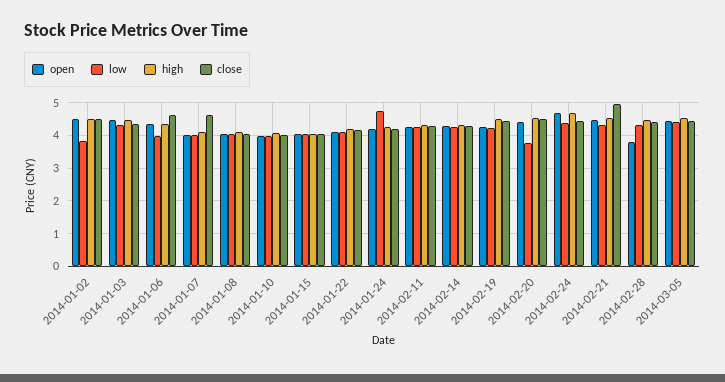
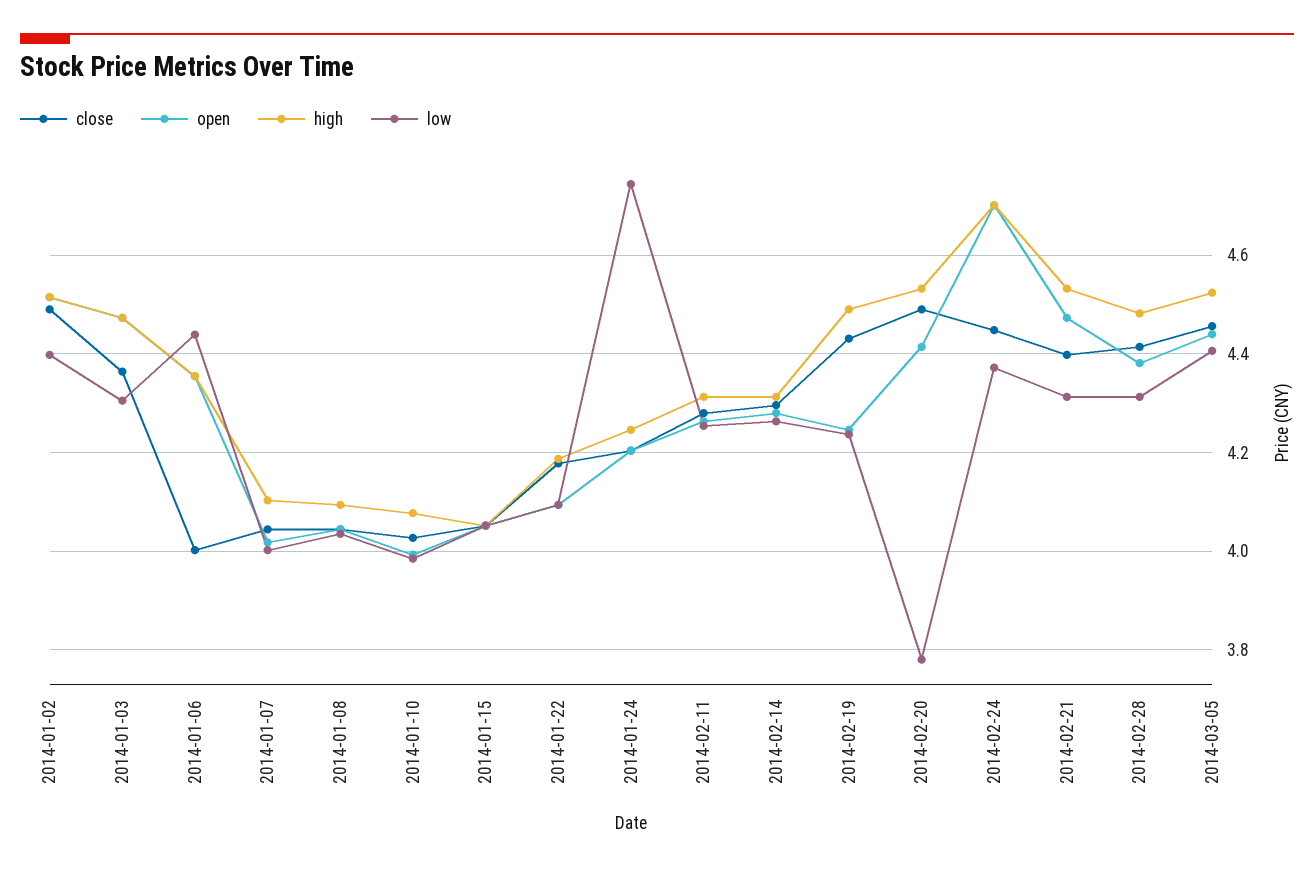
  {
    "open": {
      "2014-01-02": 4.52,
      "2014-01-03": 4.48,
      "2014-01-06": 4.36,
      "2014-01-07": 4.02,
      "2014-01-08": 4.04,
      "2014-01-10": 4,
      "2014-01-15": 4.06,
      "2014-01-22": 4.1,
      "2014-01-24": 4.2,
      "2014-02-11": 4.26,
      "2014-02-14": 4.28,
      "2014-02-19": 4.24,
      "2014-02-20": 4.42,
      "2014-02-24": 4.7,
      "2014-02-21": 4.48,
-     "2014-02-28": 3.8,
+     "2014-02-28": 4.38,
      "2014-03-05": 4.44
    },
    "low": {
-     "2014-01-02": 3.8,
+     "2014-01-02": 4.4,
      "2014-01-03": 4.3,
-     "2014-01-06": 4,
+     "2014-01-06": 4.44,
      "2014-01-07": 4,
      "2014-01-08": 4.04,
      "2014-01-10": 3.98,
      "2014-01-15": 4.06,
      "2014-01-22": 4.1,
      "2014-01-24": 4.74,
      "2014-02-11": 4.26,
      "2014-02-14": 4.26,
      "2014-02-19": 4.24,
      "2014-02-20": 3.78,
      "2014-02-24": 4.38,
      "2014-02-21": 4.32,
      "2014-02-28": 4.32,
      "2014-03-05": 4.4
    },
    "high": {
      "2014-01-02": 4.52,
      "2014-01-03": 4.48,
      "2014-01-06": 4.36,
      "2014-01-07": 4.1,
      "2014-01-08": 4.1,
      "2014-01-10": 4.08,
      "2014-01-15": 4.06,
      "2014-01-22": 4.18,
      "2014-01-24": 4.24,
      "2014-02-11": 4.32,
      "2014-02-14": 4.32,
      "2014-02-19": 4.5,
      "2014-02-20": 4.54,
      "2014-02-24": 4.7,
      "2014-02-21": 4.54,
      "2014-02-28": 4.48,
      "2014-03-05": 4.52
    },
    "close": {
      "2014-01-02": 4.5,
      "2014-01-03": 4.36,
-     "2014-01-06": 4.6,
+     "2014-01-06": 4,
-     "2014-01-07": 4.6,
+     "2014-01-07": 4.04,
      "2014-01-08": 4.04,
      "2014-01-10": 4.02,
      "2014-01-15": 4.06,
      "2014-01-22": 4.18,
      "2014-01-24": 4.2,
      "2014-02-11": 4.28,
      "2014-02-14": 4.3,
      "2014-02-19": 4.44,
      "2014-02-20": 4.5,
      "2014-02-24": 4.44,
-     "2014-02-21": 5,
+     "2014-02-21": 4.4,
      "2014-02-28": 4.42,
      "2014-03-05": 4.46
    }
  }

